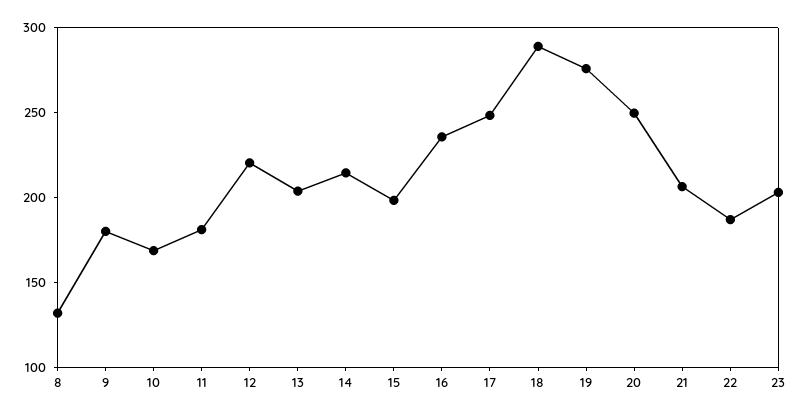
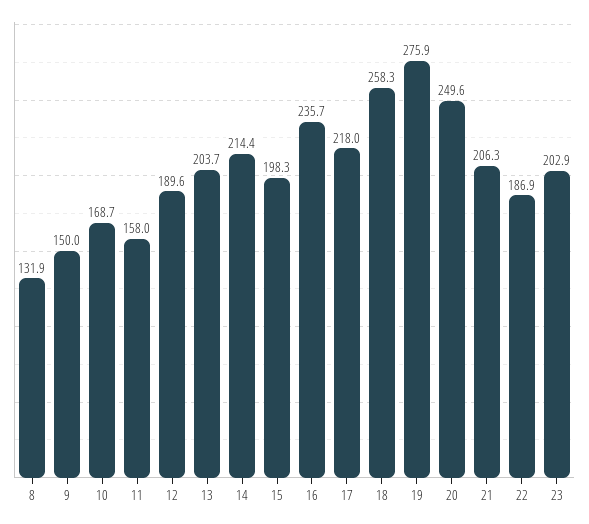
  {
    "8": 131.9,
-   "9": 180,
+   "9": 150,
    "10": 168.7,
-   "11": 180,
+   "11": 158,
-   "12": 220,
+   "12": 189.6,
    "13": 203.7,
    "14": 214.4,
    "15": 198.3,
    "16": 235.7,
-   "17": 250,
+   "17": 218,
-   "18": 290,
+   "18": 258.3,
    "19": 275.9,
    "20": 249.6,
    "21": 206.3,
    "22": 186.9,
    "23": 202.9
  }

